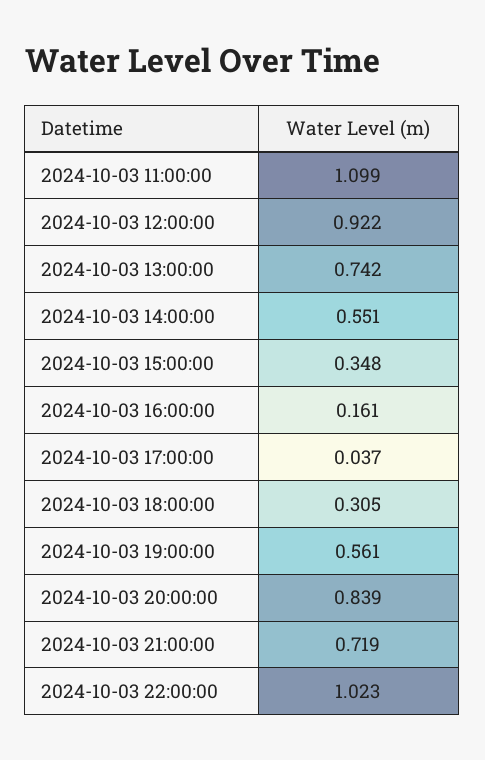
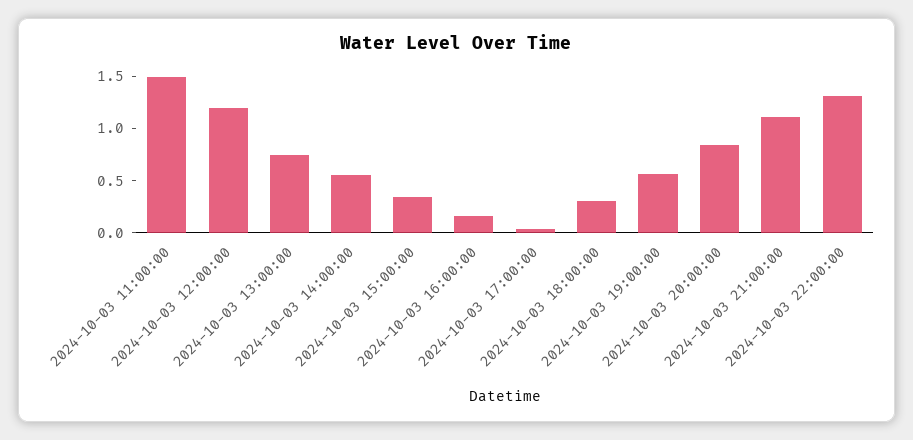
  {
-   "2024-10-03 11:00:00": 1.099,
+   "2024-10-03 11:00:00": 1.5,
-   "2024-10-03 12:00:00": 0.922,
+   "2024-10-03 12:00:00": 1.2,
    "2024-10-03 13:00:00": 0.742,
    "2024-10-03 14:00:00": 0.551,
    "2024-10-03 15:00:00": 0.348,
    "2024-10-03 16:00:00": 0.161,
    "2024-10-03 17:00:00": 0.037,
    "2024-10-03 18:00:00": 0.305,
    "2024-10-03 19:00:00": 0.561,
    "2024-10-03 20:00:00": 0.839,
-   "2024-10-03 21:00:00": 0.719,
+   "2024-10-03 21:00:00": 1.1,
-   "2024-10-03 22:00:00": 1.023
+   "2024-10-03 22:00:00": 1.3
  }

